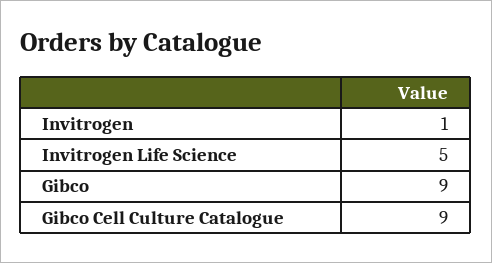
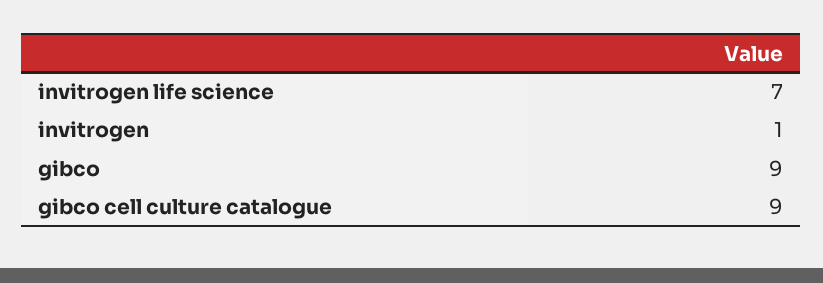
  {
    "Invitrogen": 1,
-   "Invitrogen Life Science": 5,
+   "Invitrogen Life Science": 7,
    "Gibco": 9,
    "Gibco Cell Culture Catalogue": 9
  }

